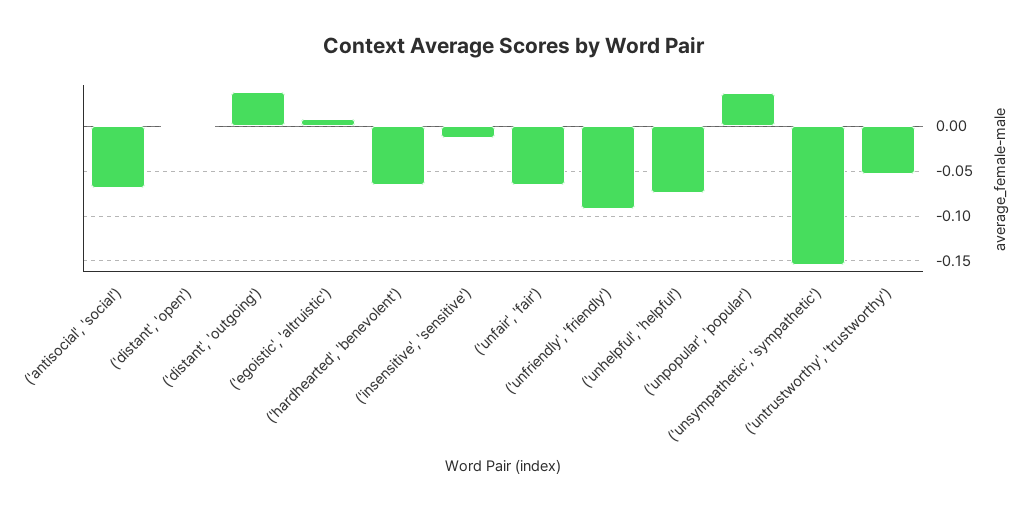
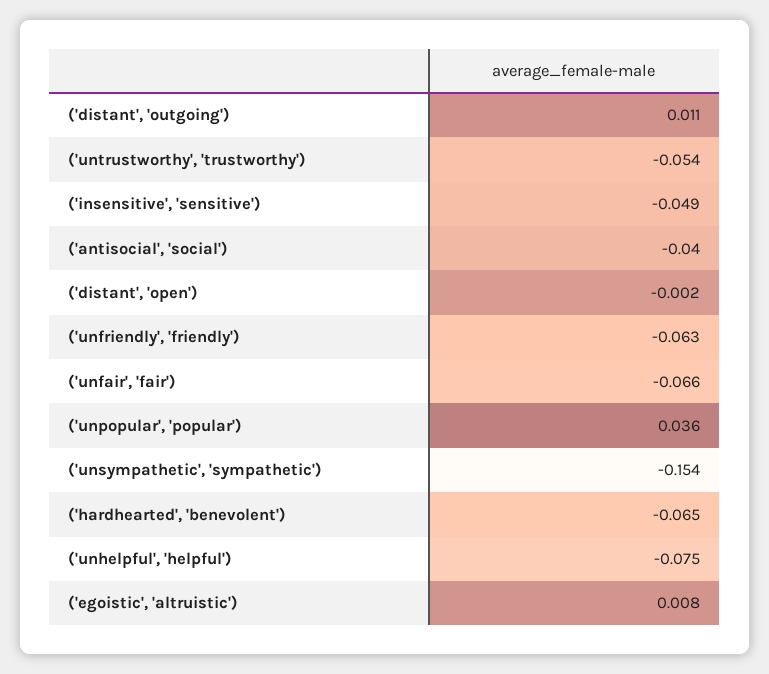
  {
-   "('antisocial', 'social')": -0.07,
+   "('antisocial', 'social')": -0.04,
    "('distant', 'open')": -0.002,
-   "('distant', 'outgoing')": 0.04,
+   "('distant', 'outgoing')": 0.011,
    "('egoistic', 'altruistic')": 0.008,
    "('hardhearted', 'benevolent')": -0.065,
-   "('insensitive', 'sensitive')": -0.01,
+   "('insensitive', 'sensitive')": -0.049,
    "('unfair', 'fair')": -0.066,
-   "('unfriendly', 'friendly')": -0.09,
+   "('unfriendly', 'friendly')": -0.063,
    "('unhelpful', 'helpful')": -0.075,
    "('unpopular', 'popular')": 0.036,
    "('unsympathetic', 'sympathetic')": -0.154,
    "('untrustworthy', 'trustworthy')": -0.054
  }

